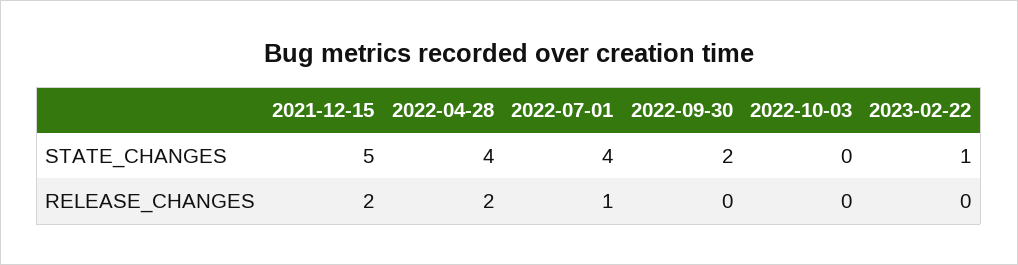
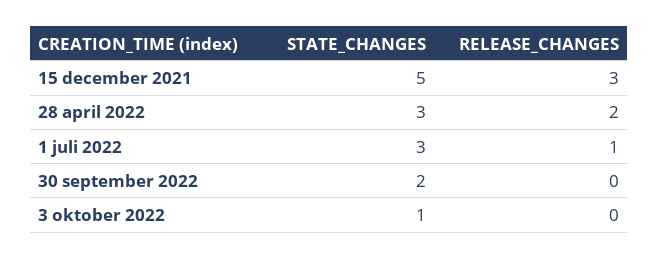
  {
    "2021-12-15": {
      "STATE_CHANGES": 5,
-     "RELEASE_CHANGES": 2
+     "RELEASE_CHANGES": 3
    },
    "2022-04-28": {
-     "STATE_CHANGES": 4,
+     "STATE_CHANGES": 3,
      "RELEASE_CHANGES": 2
    },
    "2022-07-01": {
-     "STATE_CHANGES": 4,
+     "STATE_CHANGES": 3,
      "RELEASE_CHANGES": 1
    },
    "2022-09-30": {
      "STATE_CHANGES": 2,
      "RELEASE_CHANGES": 0
    },
    "2022-10-03": {
-     "STATE_CHANGES": 0,
+     "STATE_CHANGES": 1,
      "RELEASE_CHANGES": 0
-   },
+   }
-   "2023-02-22": {
-     "STATE_CHANGES": 1,
-     "RELEASE_CHANGES": 0
-   }
  }

